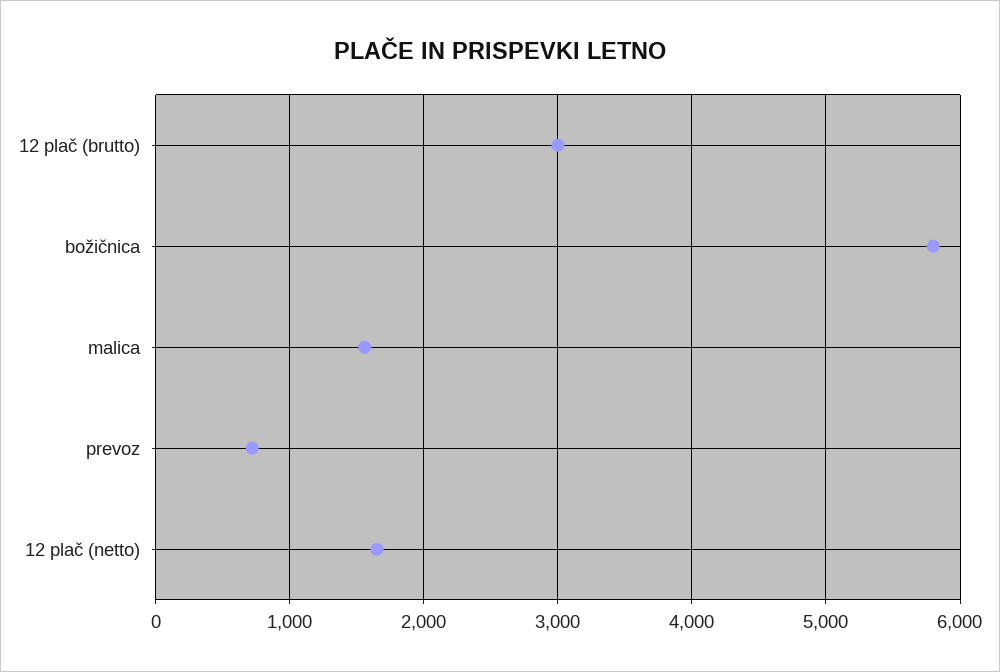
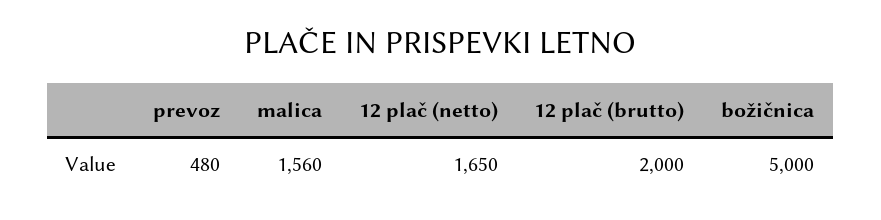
  {
-   "12 plač (brutto)": 3000,
+   "12 plač (brutto)": 2000,
-   "božičnica": 5800,
+   "božičnica": 5000,
    "malica": 1560,
-   "prevoz": 700,
+   "prevoz": 480,
    "12 plač (netto)": 1650
  }

